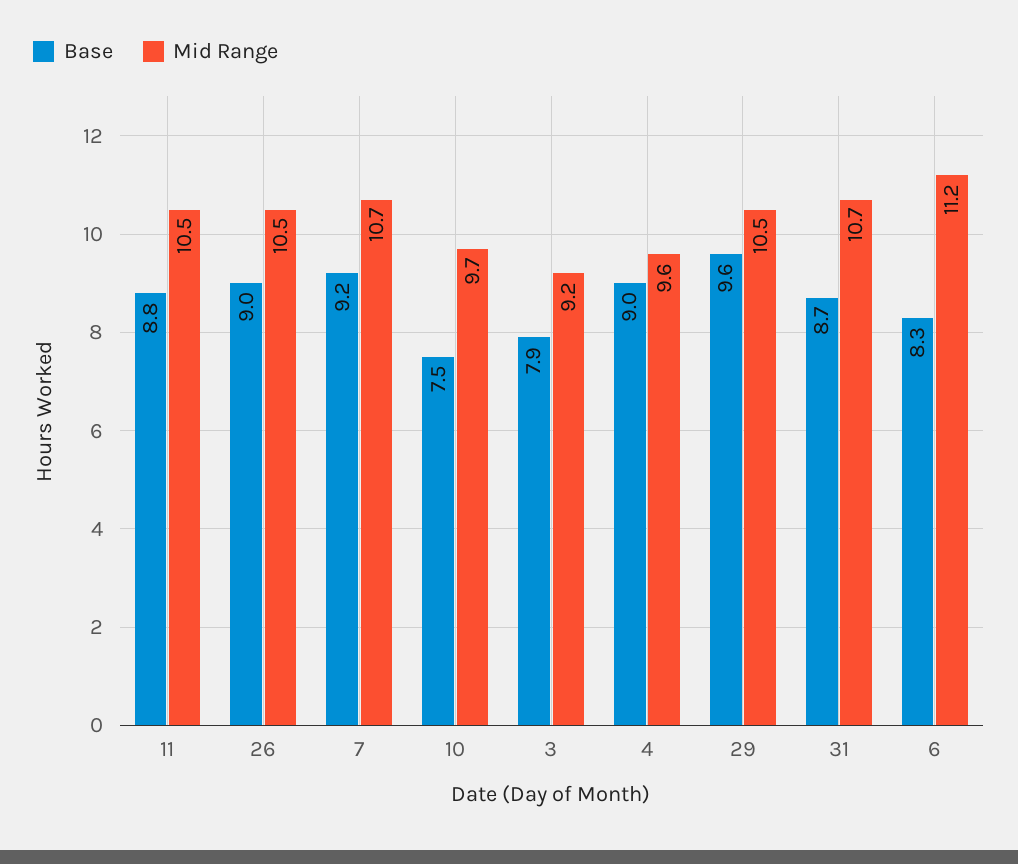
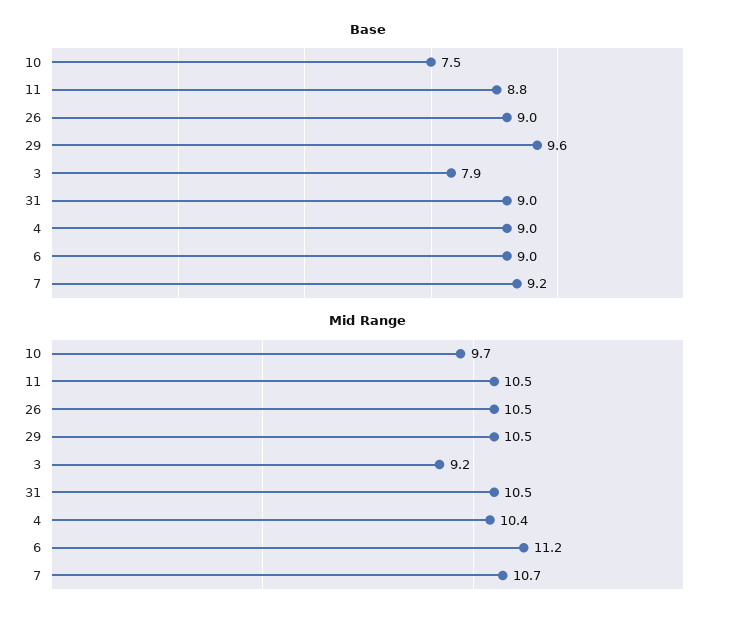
  {
    "Base": {
      "11": 8.8,
      "26": 9,
      "7": 9.2,
      "10": 7.5,
      "3": 7.9,
      "4": 9,
      "29": 9.6,
-     "31": 8.7,
+     "31": 9,
-     "6": 8.3
+     "6": 9
    },
    "Mid Range": {
      "11": 10.5,
      "26": 10.5,
      "7": 10.7,
      "10": 9.7,
      "3": 9.2,
-     "4": 9.6,
+     "4": 10.4,
      "29": 10.5,
-     "31": 10.7,
+     "31": 10.5,
      "6": 11.2
    }
  }

